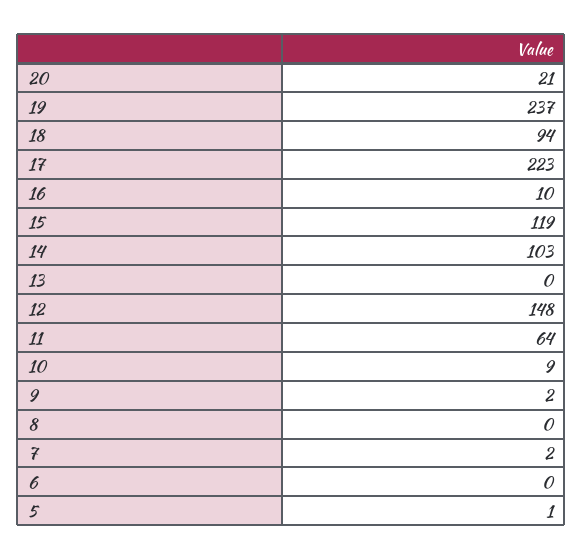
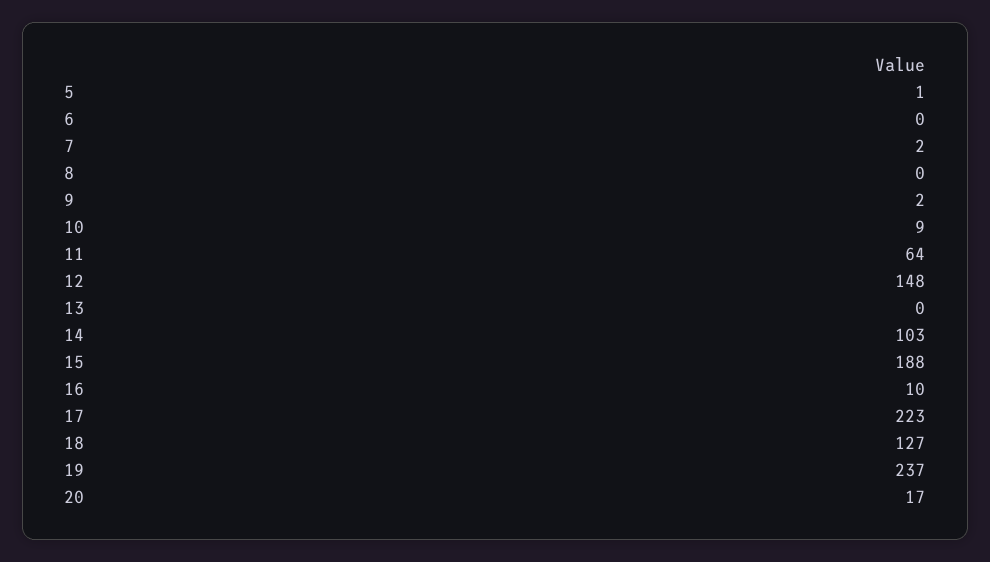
  {
-   "20": 21,
+   "20": 17,
    "19": 237,
-   "18": 94,
+   "18": 127,
    "17": 223,
    "16": 10,
-   "15": 119,
+   "15": 188,
    "14": 103,
    "13": 0,
    "12": 148,
    "11": 64,
    "10": 9,
    "9": 2,
    "8": 0,
    "7": 2,
    "6": 0,
    "5": 1
  }

